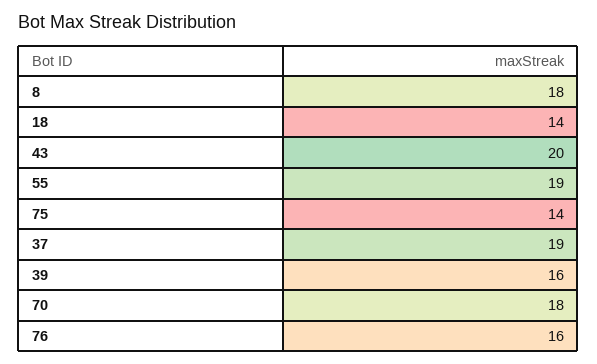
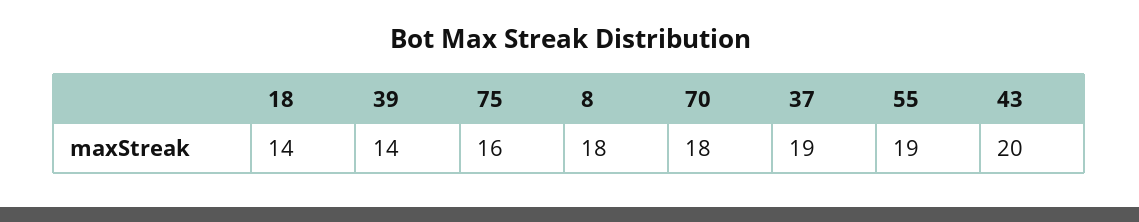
  {
    "8": 18,
    "18": 14,
    "43": 20,
    "55": 19,
-   "75": 14,
+   "75": 16,
    "37": 19,
-   "39": 16,
+   "39": 14,
-   "70": 18,
+   "70": 18
-   "76": 16
  }

